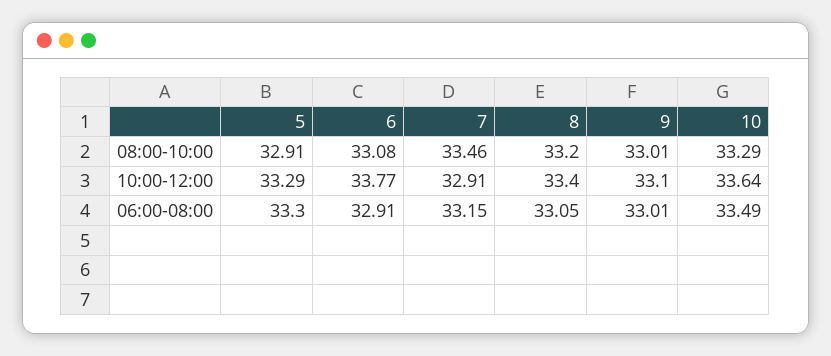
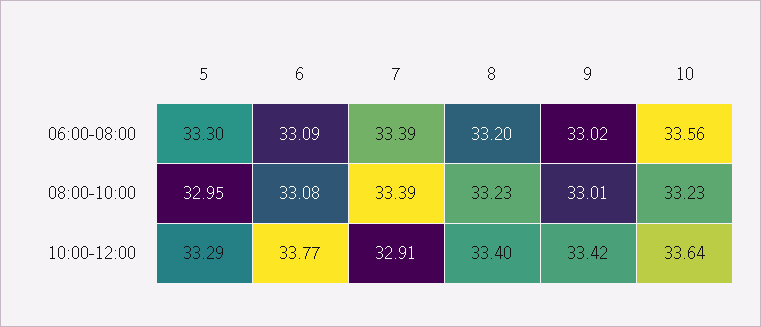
  {
    "5": {
-     "08:00-10:00": 32.91,
+     "08:00-10:00": 32.95,
      "10:00-12:00": 33.29,
      "06:00-08:00": 33.3
    },
    "6": {
      "08:00-10:00": 33.08,
      "10:00-12:00": 33.77,
-     "06:00-08:00": 32.91
+     "06:00-08:00": 33.09
    },
    "7": {
-     "08:00-10:00": 33.46,
+     "08:00-10:00": 33.39,
      "10:00-12:00": 32.91,
-     "06:00-08:00": 33.15
+     "06:00-08:00": 33.39
    },
    "8": {
-     "08:00-10:00": 33.2,
+     "08:00-10:00": 33.23,
      "10:00-12:00": 33.4,
-     "06:00-08:00": 33.05
+     "06:00-08:00": 33.2
    },
    "9": {
      "08:00-10:00": 33.01,
-     "10:00-12:00": 33.1,
+     "10:00-12:00": 33.42,
-     "06:00-08:00": 33.01
+     "06:00-08:00": 33.02
    },
    "10": {
-     "08:00-10:00": 33.29,
+     "08:00-10:00": 33.23,
      "10:00-12:00": 33.64,
-     "06:00-08:00": 33.49
+     "06:00-08:00": 33.56
    }
  }

